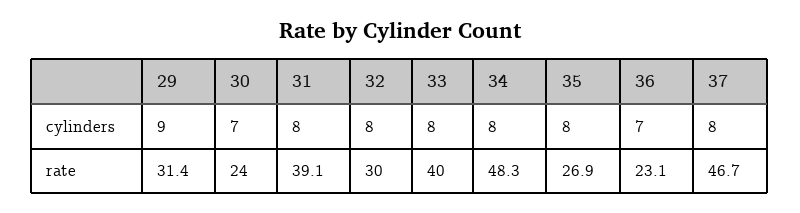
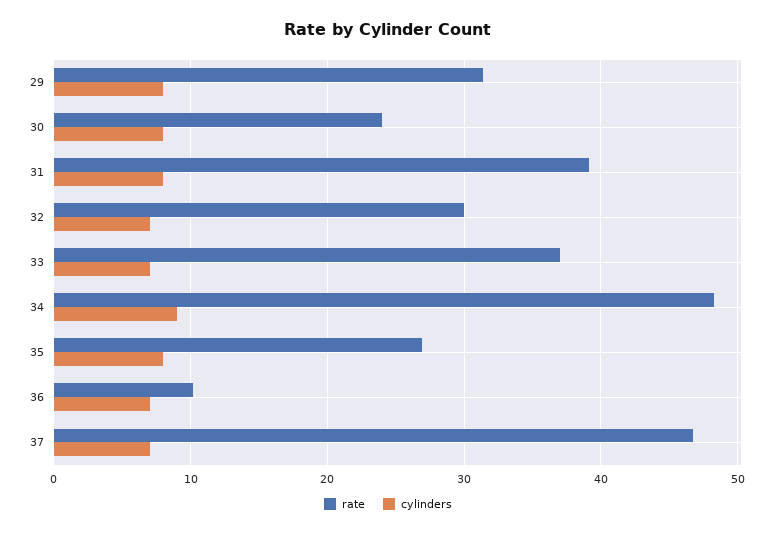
  {
    "cylinders": {
-     "29": 9,
+     "29": 8,
-     "30": 7,
+     "30": 8,
      "31": 8,
-     "32": 8,
+     "32": 7,
-     "33": 8,
+     "33": 7,
-     "34": 8,
+     "34": 9,
      "35": 8,
      "36": 7,
-     "37": 8
+     "37": 7
    },
    "rate": {
      "29": 31.4,
      "30": 24,
      "31": 39.1,
      "32": 30,
-     "33": 40,
+     "33": 37,
      "34": 48.3,
      "35": 26.9,
-     "36": 23.1,
+     "36": 10,
      "37": 46.7
    }
  }

